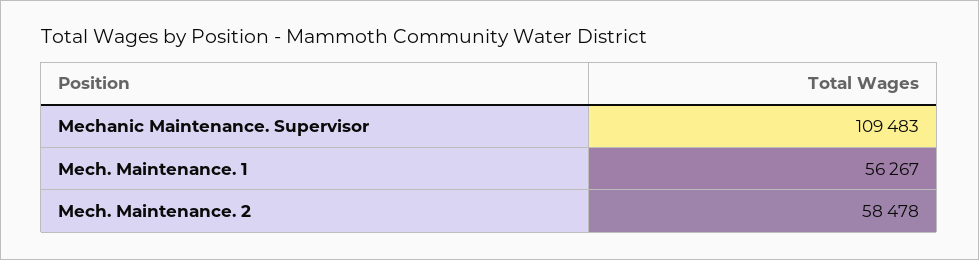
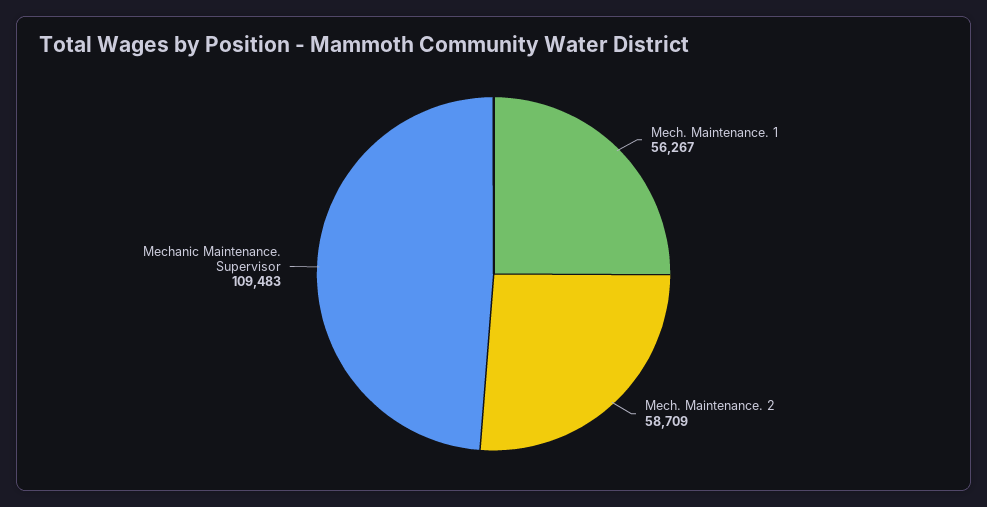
  {
    "Mechanic Maintenance. Supervisor": 109483,
    "Mech. Maintenance. 1": 56267,
-   "Mech. Maintenance. 2": 58478
+   "Mech. Maintenance. 2": 58709
  }

